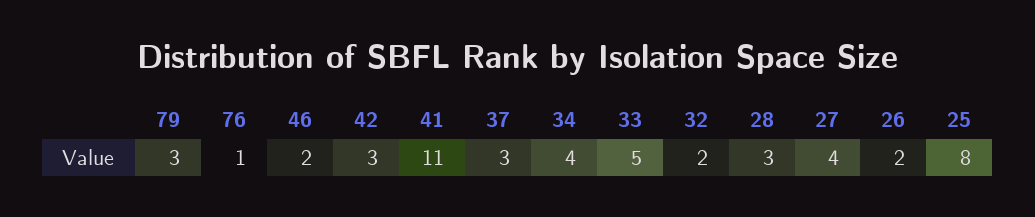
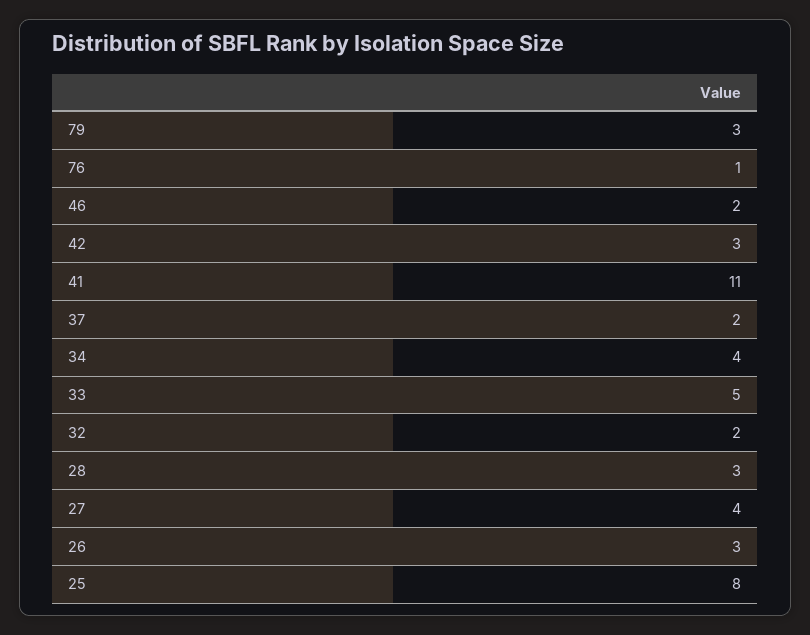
  {
    "79": 3,
    "76": 1,
    "46": 2,
    "42": 3,
    "41": 11,
-   "37": 3,
+   "37": 2,
    "34": 4,
    "33": 5,
    "32": 2,
    "28": 3,
    "27": 4,
-   "26": 2,
+   "26": 3,
    "25": 8
  }

